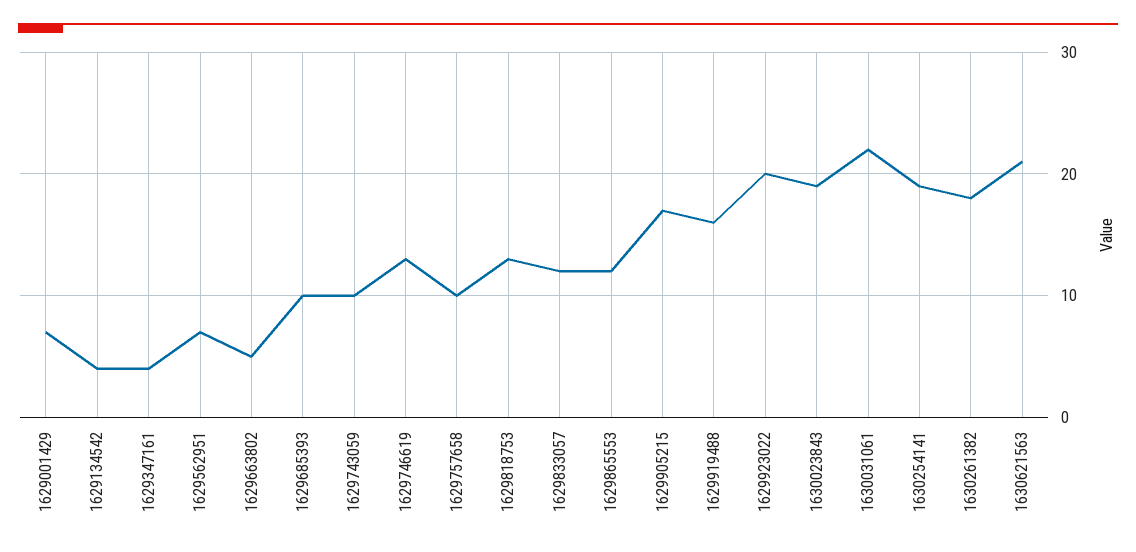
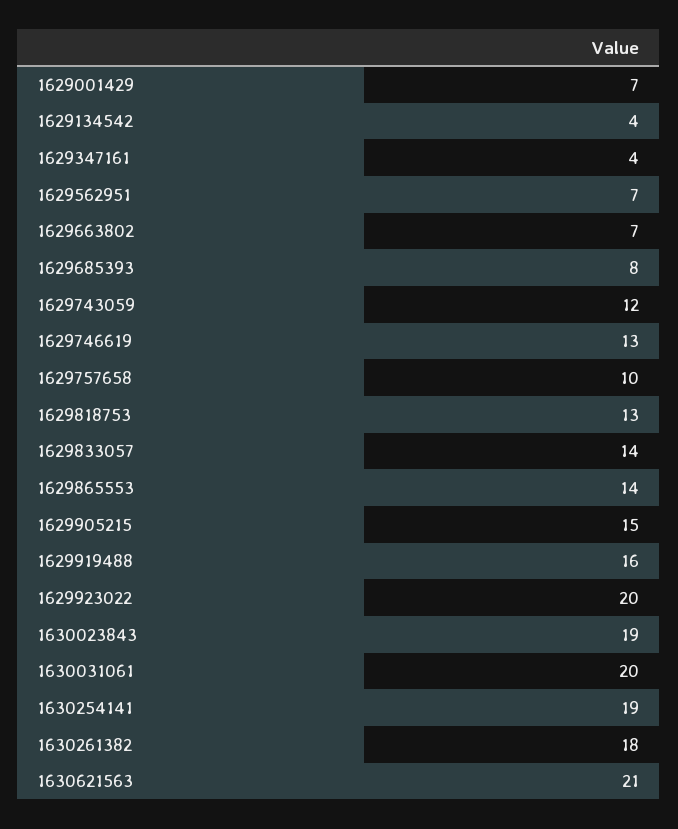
  {
    "1629001429": 7,
    "1629134542": 4,
    "1629347161": 4,
    "1629562951": 7,
-   "1629663802": 5,
+   "1629663802": 7,
-   "1629685393": 10,
+   "1629685393": 8,
-   "1629743059": 10,
+   "1629743059": 12,
    "1629746619": 13,
    "1629757658": 10,
    "1629818753": 13,
-   "1629833057": 12,
+   "1629833057": 14,
-   "1629865553": 12,
+   "1629865553": 14,
-   "1629905215": 17,
+   "1629905215": 15,
    "1629919488": 16,
    "1629923022": 20,
    "1630023843": 19,
-   "1630031061": 22,
+   "1630031061": 20,
    "1630254141": 19,
    "1630261382": 18,
    "1630621563": 21
  }

